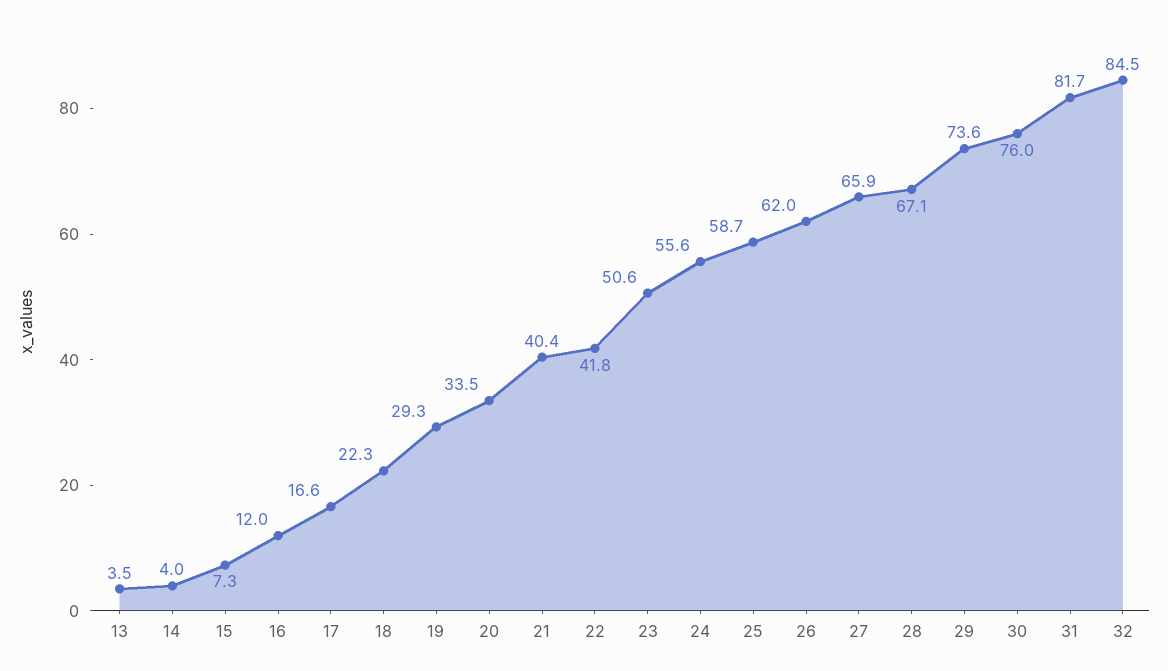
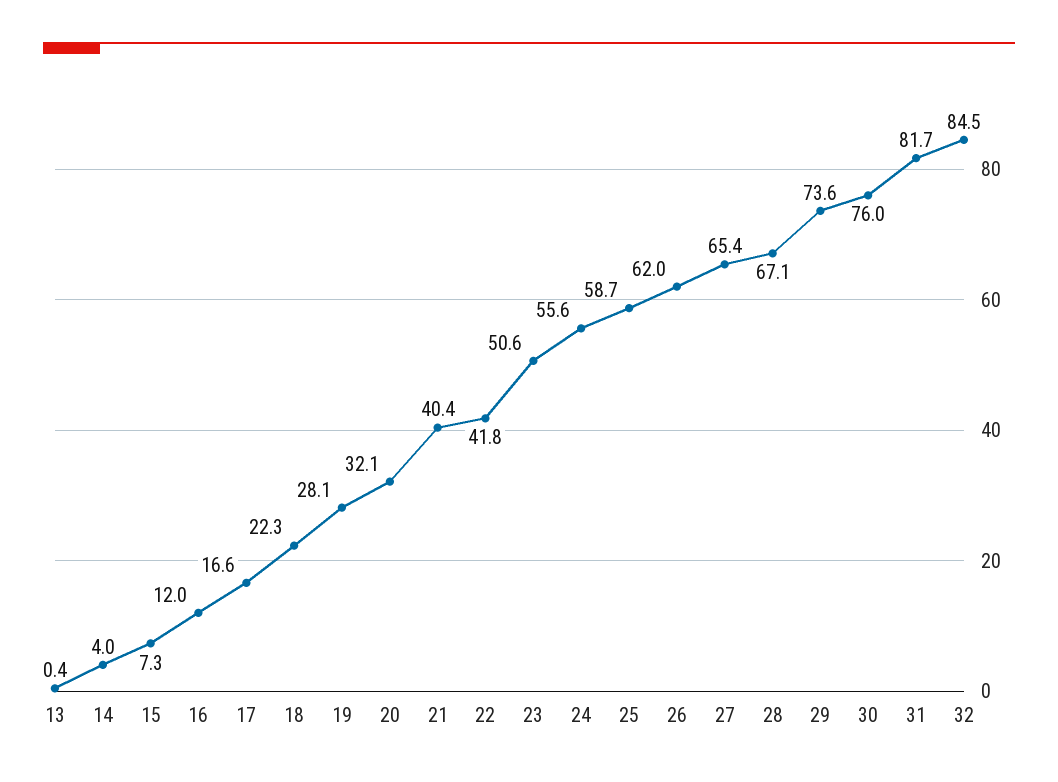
  {
-   "13": 3.5,
+   "13": 0.4,
    "14": 4,
    "15": 7.3,
    "16": 12,
    "17": 16.6,
    "18": 22.3,
-   "19": 29.3,
+   "19": 28.1,
-   "20": 33.5,
+   "20": 32.1,
    "21": 40.4,
    "22": 41.8,
    "23": 50.6,
    "24": 55.6,
    "25": 58.7,
    "26": 62,
-   "27": 65.9,
+   "27": 65.4,
    "28": 67.1,
    "29": 73.6,
    "30": 76,
    "31": 81.7,
    "32": 84.5
  }

